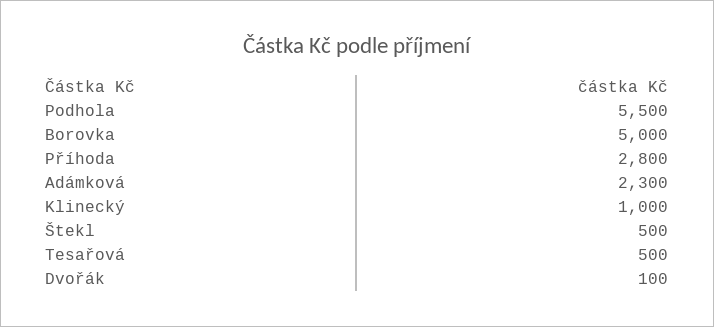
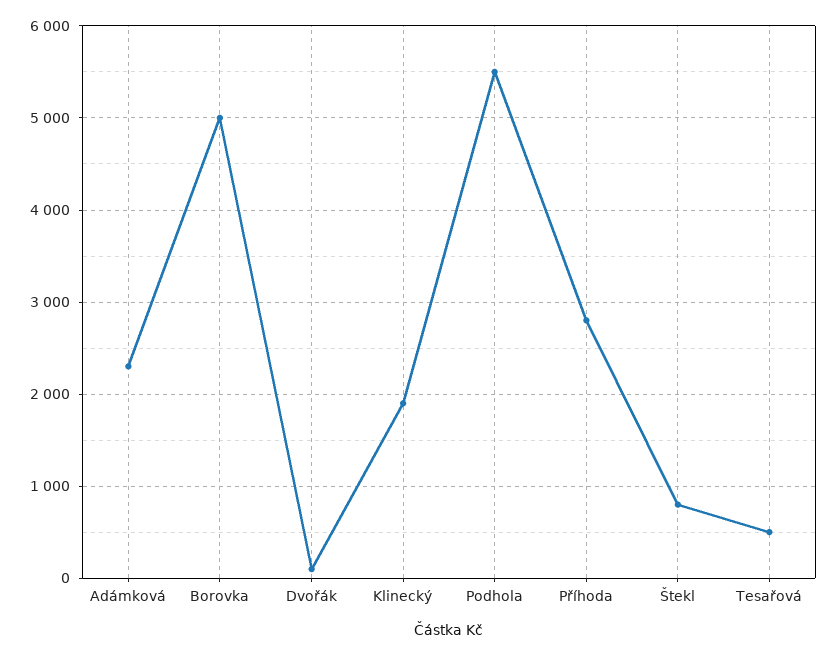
  {
    "Podhola": 5500,
    "Borovka": 5000,
    "Příhoda": 2800,
    "Adámková": 2300,
-   "Klinecký": 1000,
+   "Klinecký": 1900,
-   "Štekl": 500,
+   "Štekl": 800,
    "Tesařová": 500,
    "Dvořák": 100
  }

